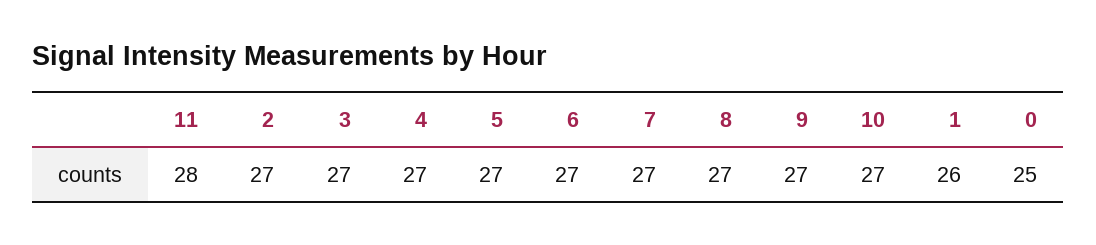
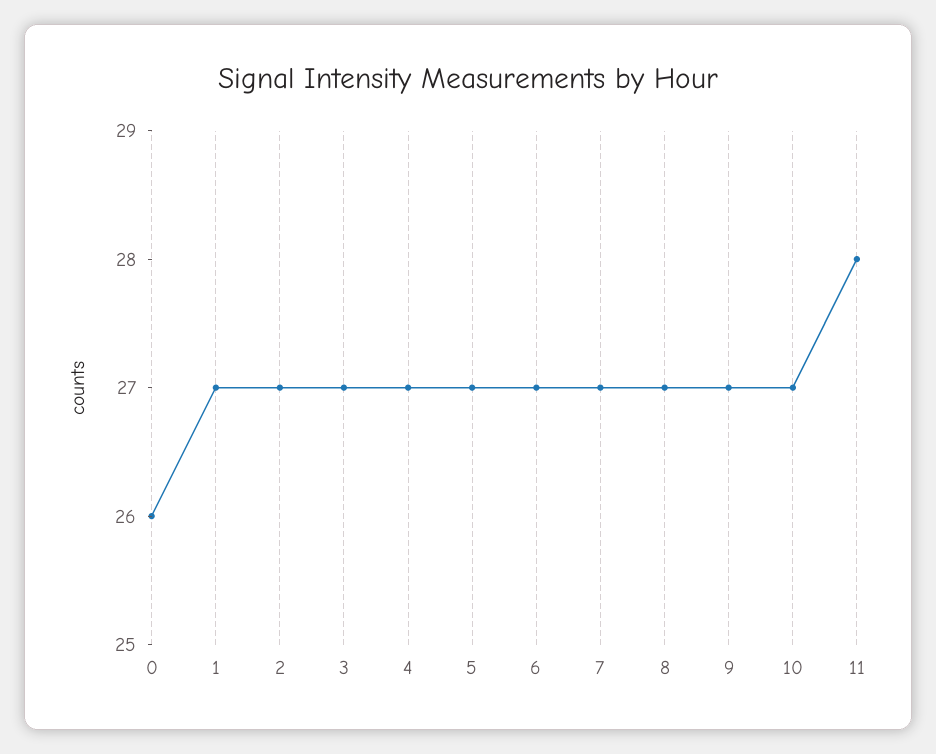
  {
    "11": 28,
    "2": 27,
    "3": 27,
    "4": 27,
    "5": 27,
    "6": 27,
    "7": 27,
    "8": 27,
    "9": 27,
    "10": 27,
-   "1": 26,
+   "1": 27,
-   "0": 25
+   "0": 26
  }

